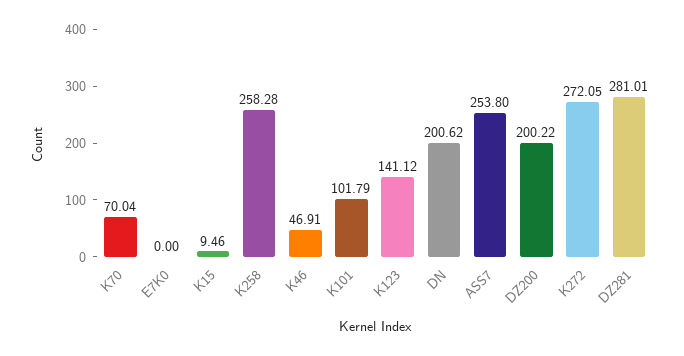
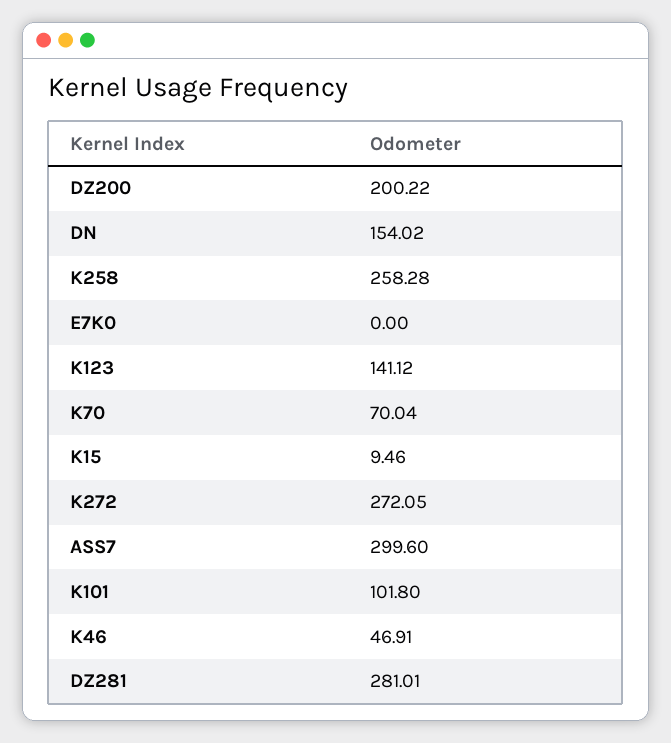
  {
    "K70": 70.04,
    "E7K0": 0,
    "K15": 9.46,
    "K258": 258.28,
    "K46": 46.91,
-   "K101": 101.79,
+   "K101": 101.8,
    "K123": 141.12,
-   "DN": 200.62,
+   "DN": 154.02,
-   "ASS7": 253.8,
+   "ASS7": 299.6,
    "DZ200": 200.22,
    "K272": 272.05,
    "DZ281": 281.01
  }

